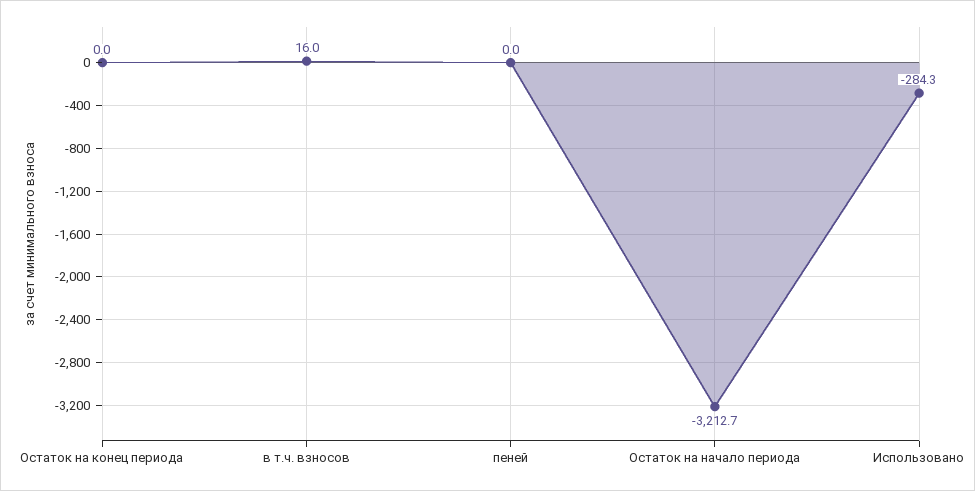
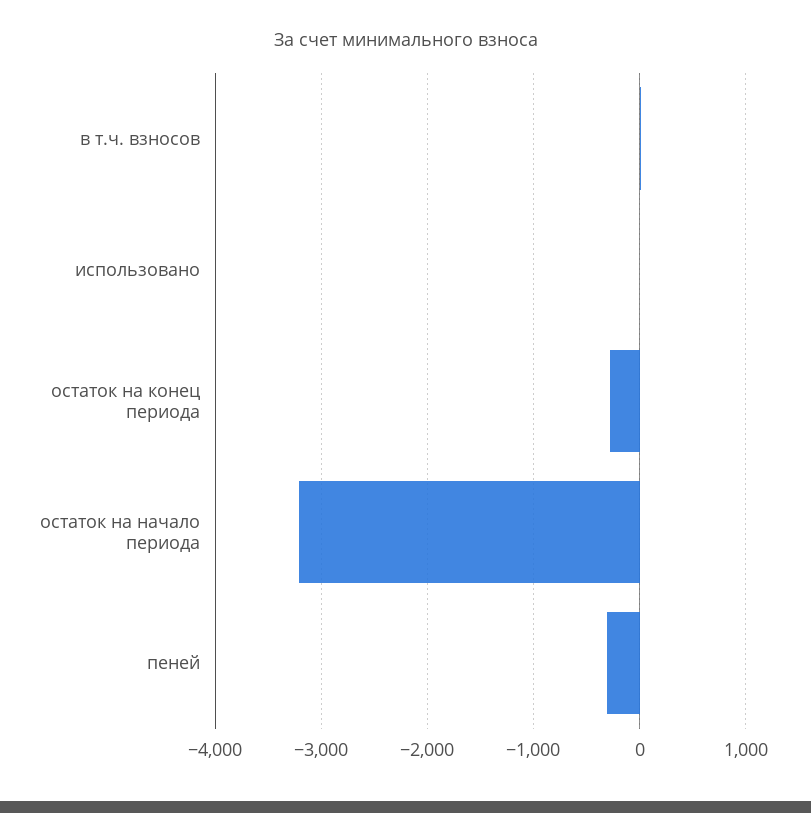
  {
-   "Остаток на конец периода": 0,
+   "Остаток на конец периода": -300,
    "в т.ч. взносов": 16,
-   "пеней": 0,
+   "пеней": -300,
    "Остаток на начало периода": -3212.7,
-   "Использовано": -284.3
+   "Использовано": 0
  }

